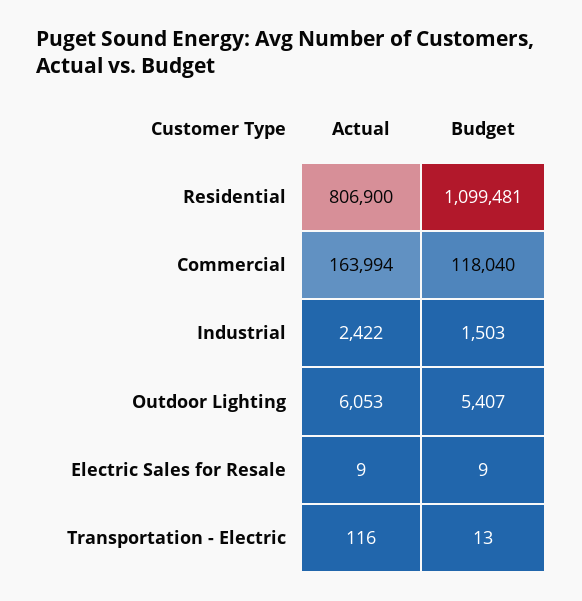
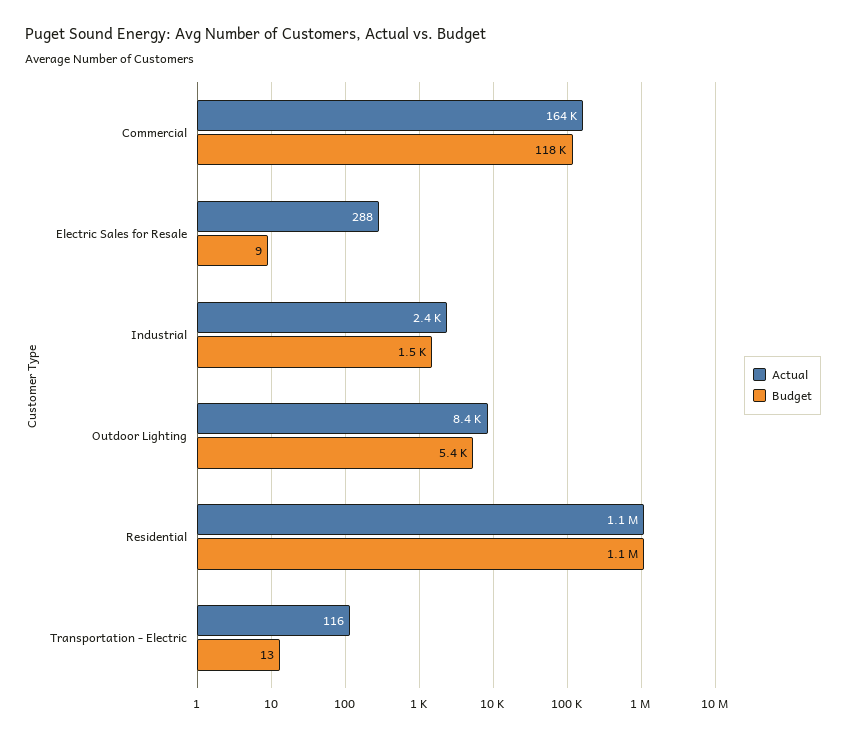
  {
    "Actual": {
-     "Residential": 806900,
+     "Residential": 1100000,
      "Commercial": 163994,
      "Industrial": 2422,
-     "Outdoor Lighting": 6053,
+     "Outdoor Lighting": 8400,
-     "Electric Sales for Resale": 9,
+     "Electric Sales for Resale": 288,
      "Transportation - Electric": 116
    },
    "Budget": {
      "Residential": 1099481,
      "Commercial": 118040,
      "Industrial": 1503,
      "Outdoor Lighting": 5407,
      "Electric Sales for Resale": 9,
      "Transportation - Electric": 13
    }
  }

